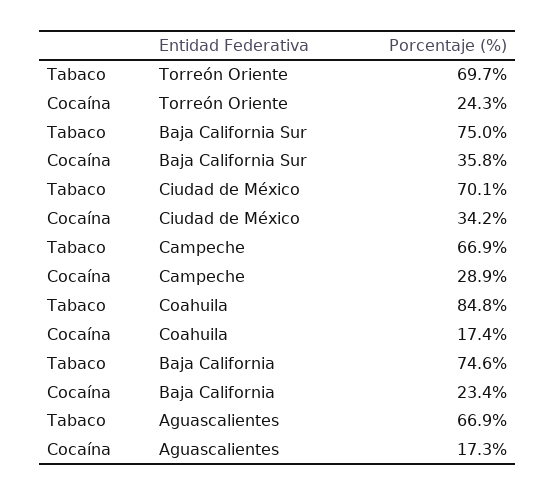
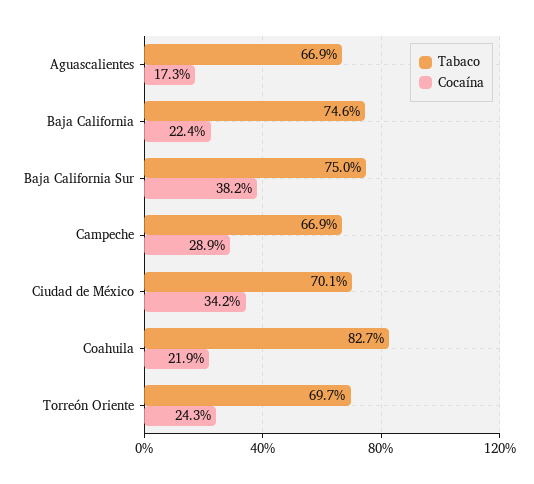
  {
    "Tabaco": {
      "Torreón Oriente": 69.7,
      "Baja California Sur": 75,
      "Ciudad de México": 70.1,
      "Campeche": 66.9,
-     "Coahuila": 84.8,
+     "Coahuila": 82.7,
      "Baja California": 74.6,
      "Aguascalientes": 66.9
    },
    "Cocaína": {
      "Torreón Oriente": 24.3,
-     "Baja California Sur": 35.8,
+     "Baja California Sur": 38.2,
      "Ciudad de México": 34.2,
      "Campeche": 28.9,
-     "Coahuila": 17.4,
+     "Coahuila": 21.9,
-     "Baja California": 23.4,
+     "Baja California": 22.4,
      "Aguascalientes": 17.3
    }
  }

